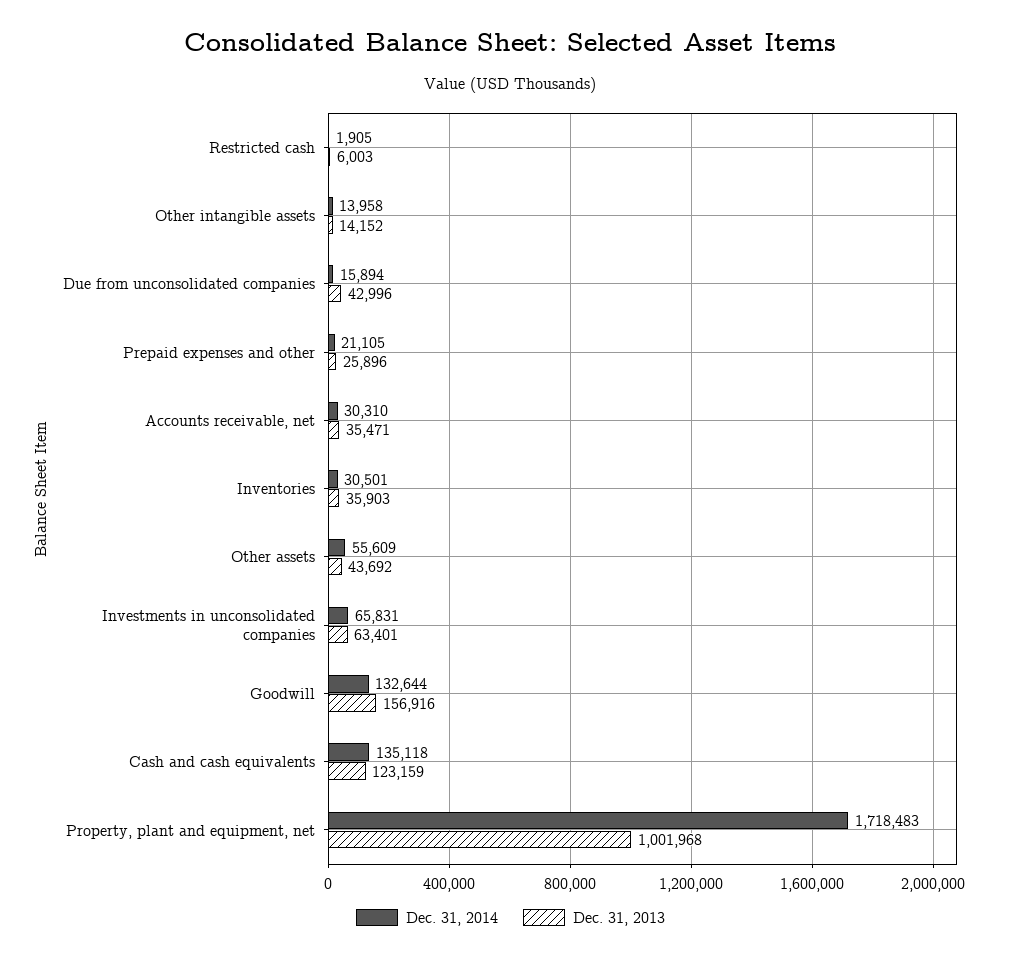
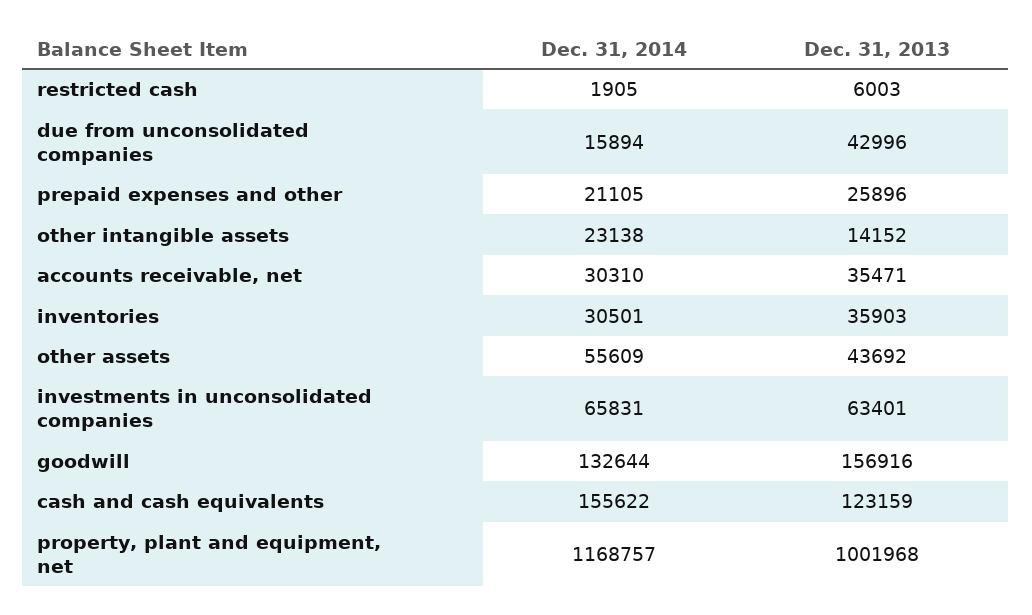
  {
    "Dec. 31, 2014": {
      "Restricted cash": 1905,
-     "Other intangible assets": 13958,
+     "Other intangible assets": 23138,
      "Due from unconsolidated companies": 15894,
      "Prepaid expenses and other": 21105,
      "Accounts receivable, net": 30310,
      "Inventories": 30501,
      "Other assets": 55609,
      "Investments in unconsolidated companies": 65831,
      "Goodwill": 132644,
-     "Cash and cash equivalents": 135118,
+     "Cash and cash equivalents": 155622,
-     "Property, plant and equipment, net": 1718483
+     "Property, plant and equipment, net": 1168757
    },
    "Dec. 31, 2013": {
      "Restricted cash": 6003,
      "Other intangible assets": 14152,
      "Due from unconsolidated companies": 42996,
      "Prepaid expenses and other": 25896,
      "Accounts receivable, net": 35471,
      "Inventories": 35903,
      "Other assets": 43692,
      "Investments in unconsolidated companies": 63401,
      "Goodwill": 156916,
      "Cash and cash equivalents": 123159,
      "Property, plant and equipment, net": 1001968
    }
  }

